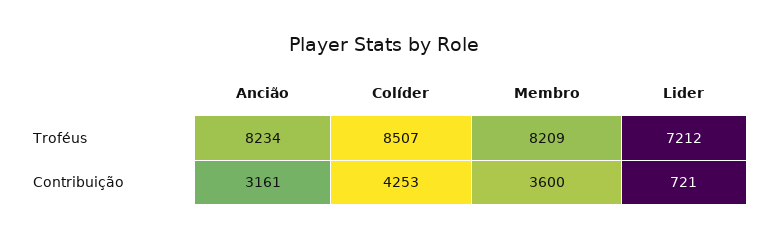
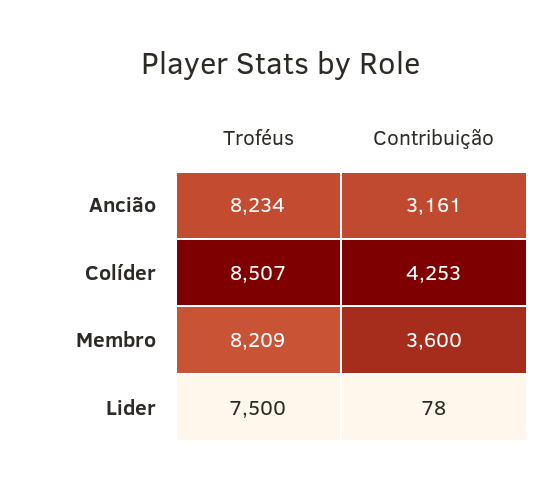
  {
    "Ancião": {
      "Troféus": 8234,
      "Contribuição": 3161
    },
    "Colíder": {
      "Troféus": 8507,
      "Contribuição": 4253
    },
    "Membro": {
      "Troféus": 8209,
      "Contribuição": 3600
    },
    "Lider": {
-     "Troféus": 7212,
+     "Troféus": 7500,
-     "Contribuição": 721
+     "Contribuição": 78
    }
  }

